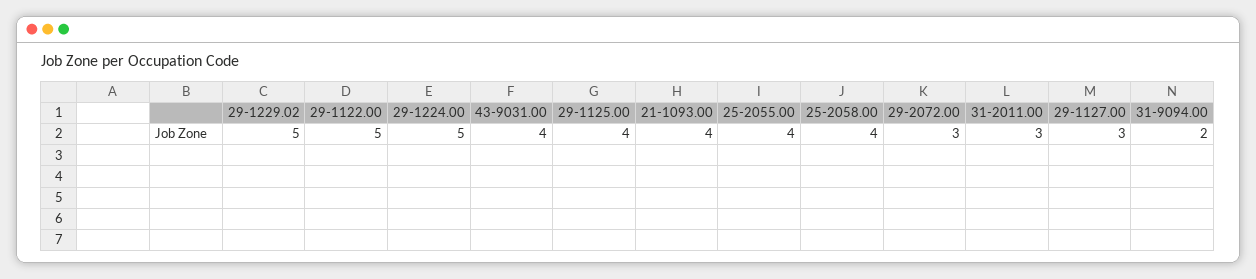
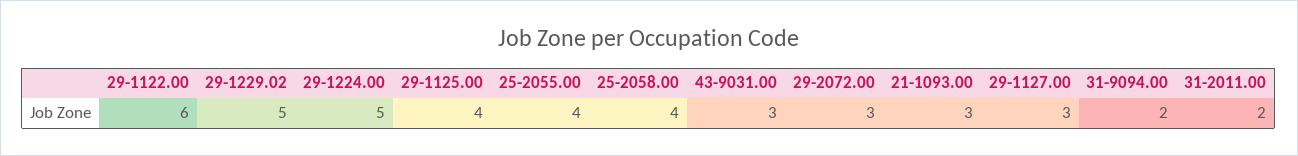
  {
    "29-1229.02": 5,
-   "29-1122.00": 5,
+   "29-1122.00": 6,
    "29-1224.00": 5,
-   "43-9031.00": 4,
+   "43-9031.00": 3,
    "29-1125.00": 4,
-   "21-1093.00": 4,
+   "21-1093.00": 3,
    "25-2055.00": 4,
    "25-2058.00": 4,
    "29-2072.00": 3,
-   "31-2011.00": 3,
+   "31-2011.00": 2,
    "29-1127.00": 3,
    "31-9094.00": 2
  }

